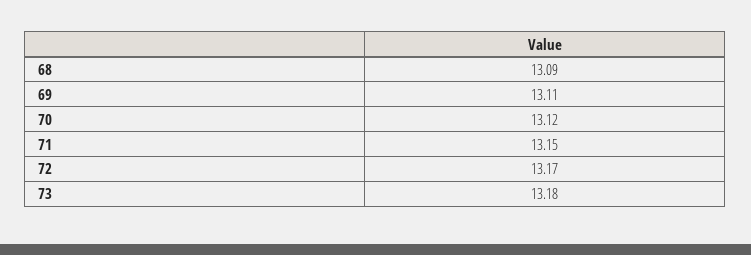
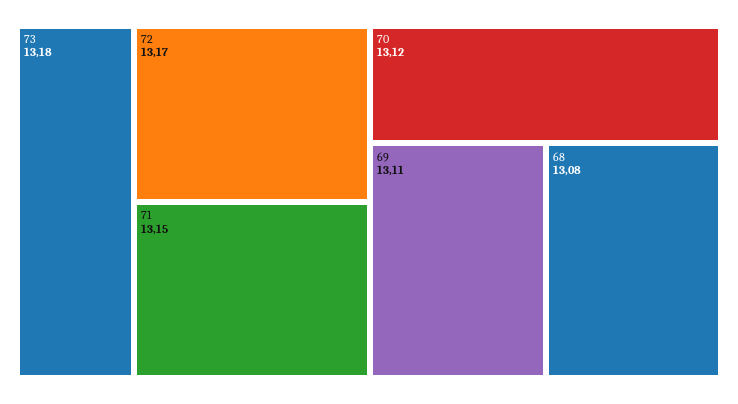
  {
-   "68": 13.09,
+   "68": 13.08,
    "69": 13.11,
    "70": 13.12,
    "71": 13.15,
    "72": 13.17,
    "73": 13.18
  }

